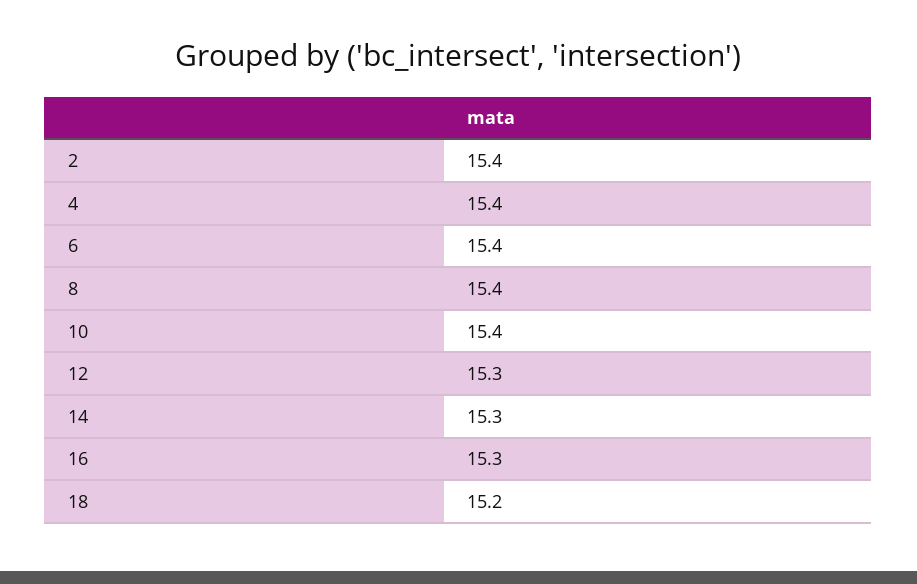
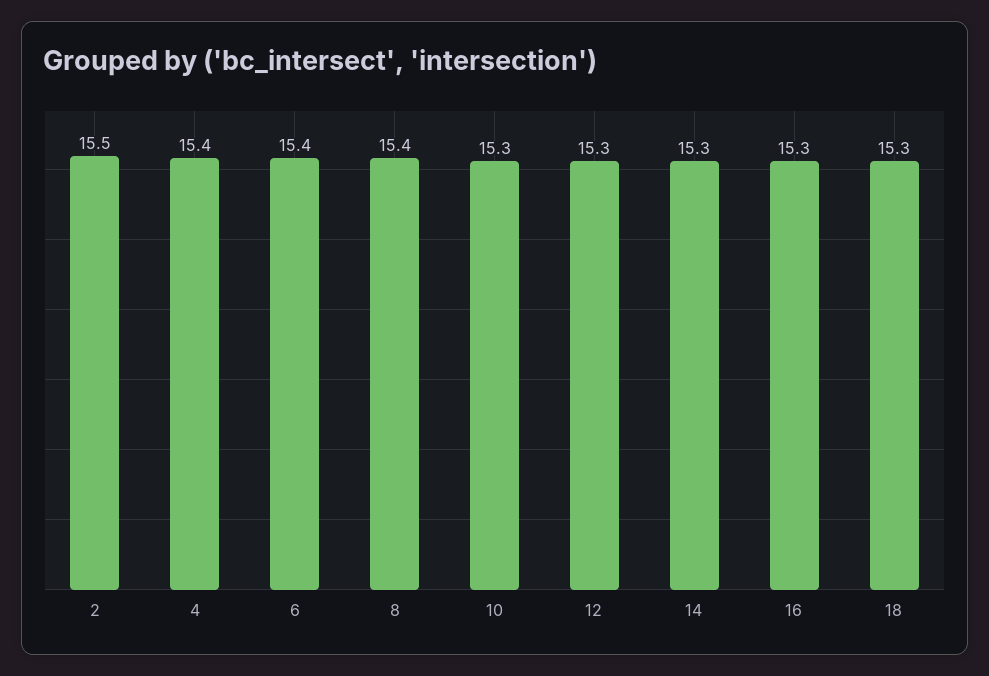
  {
-   "2": 15.4,
+   "2": 15.5,
    "4": 15.4,
    "6": 15.4,
    "8": 15.4,
-   "10": 15.4,
+   "10": 15.3,
    "12": 15.3,
    "14": 15.3,
    "16": 15.3,
-   "18": 15.2
+   "18": 15.3
  }

